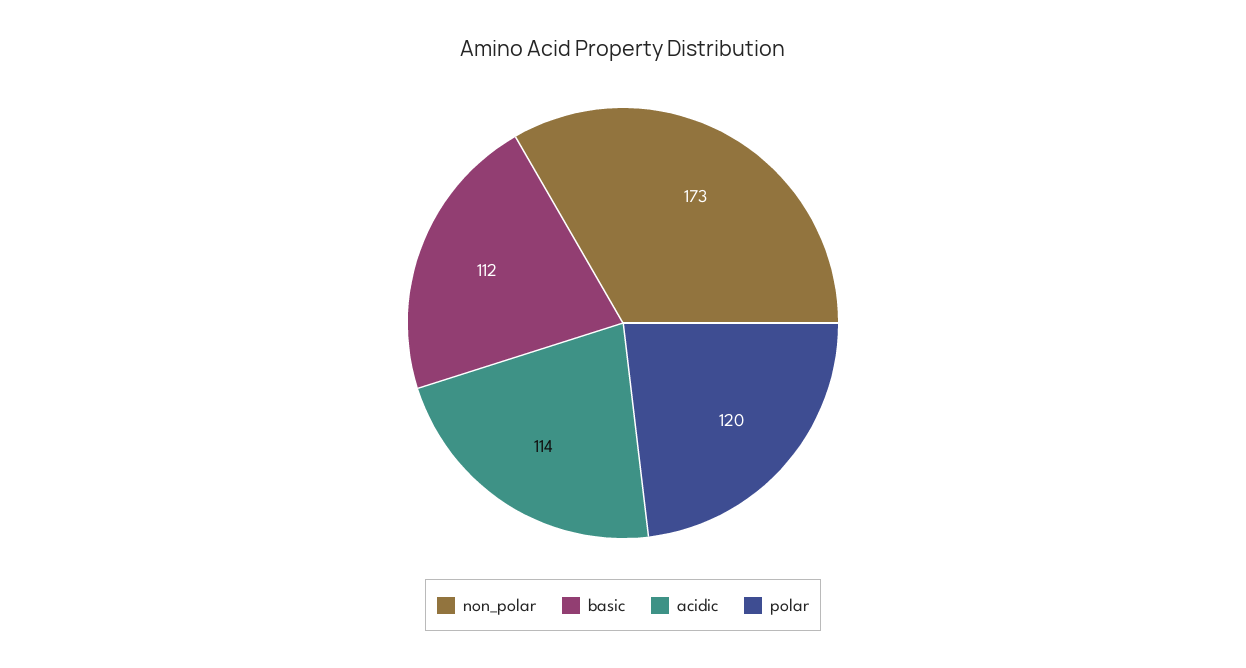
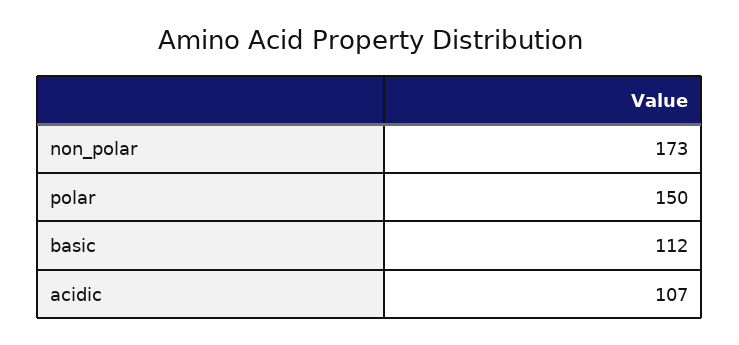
  {
    "non_polar": 173,
    "basic": 112,
-   "acidic": 114,
+   "acidic": 107,
-   "polar": 120
+   "polar": 150
  }

